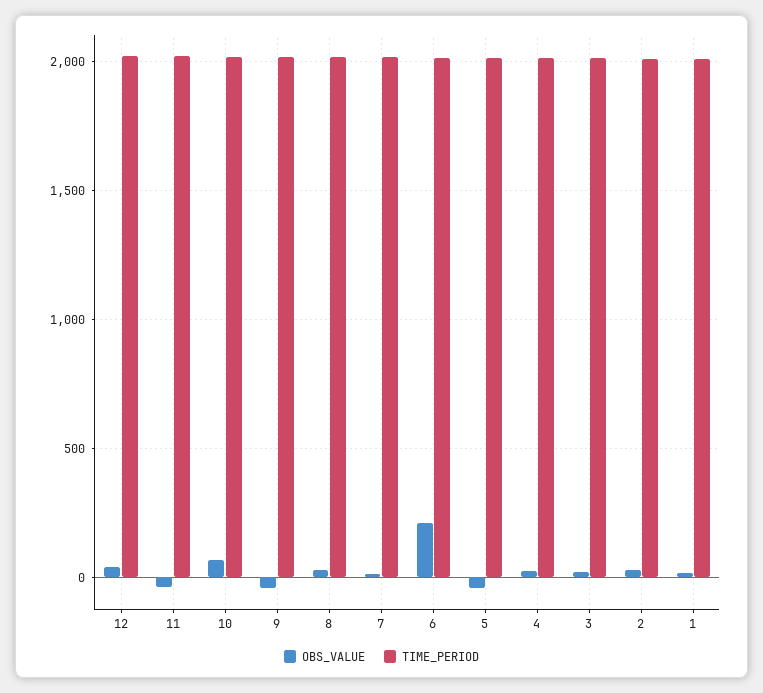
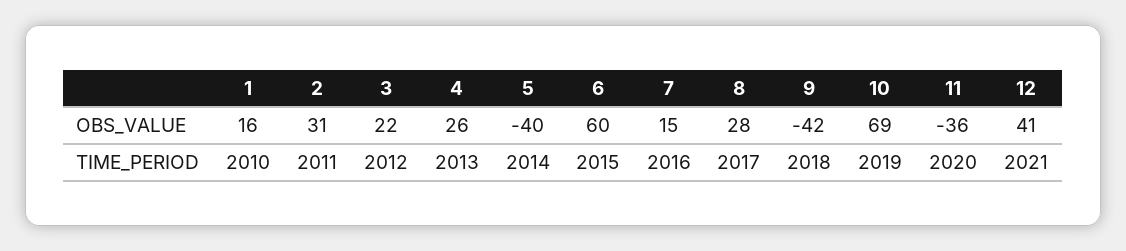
  {
    "OBS_VALUE": {
      "12": 41,
      "11": -36,
      "10": 69,
      "9": -42,
      "8": 28,
      "7": 15,
-     "6": 200,
+     "6": 60,
      "5": -40,
      "4": 26,
      "3": 22,
      "2": 31,
      "1": 16
    },
    "TIME_PERIOD": {
      "12": 2021,
      "11": 2020,
      "10": 2019,
      "9": 2018,
      "8": 2017,
      "7": 2016,
      "6": 2015,
      "5": 2014,
      "4": 2013,
      "3": 2012,
      "2": 2011,
      "1": 2010
    }
  }

